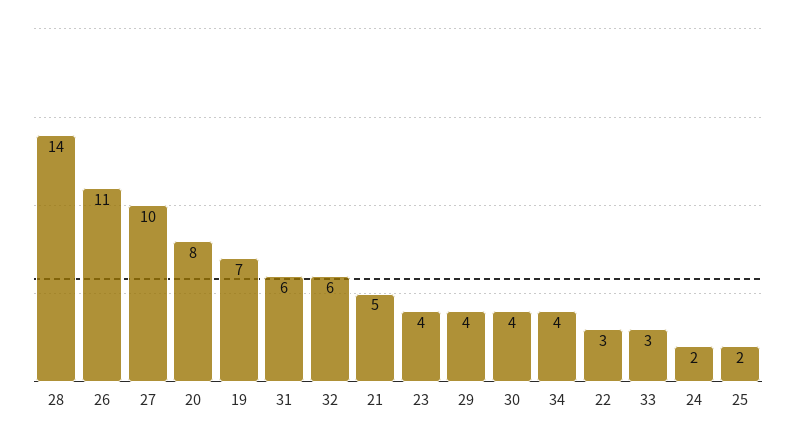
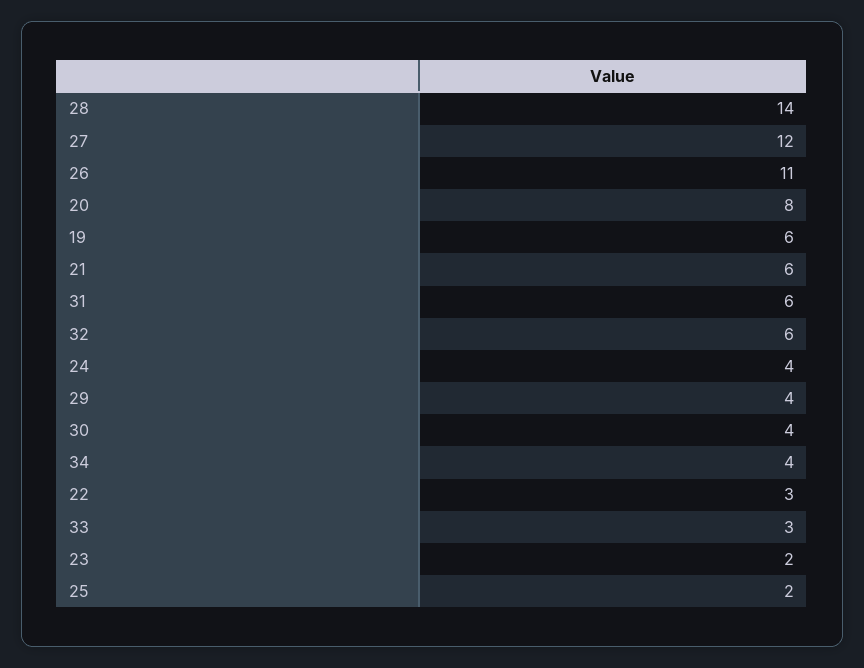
  {
    "28": 14,
    "26": 11,
-   "27": 10,
+   "27": 12,
    "20": 8,
-   "19": 7,
+   "19": 6,
    "31": 6,
    "32": 6,
-   "21": 5,
+   "21": 6,
-   "23": 4,
+   "23": 2,
    "29": 4,
    "30": 4,
    "34": 4,
    "22": 3,
    "33": 3,
-   "24": 2,
+   "24": 4,
    "25": 2
  }

